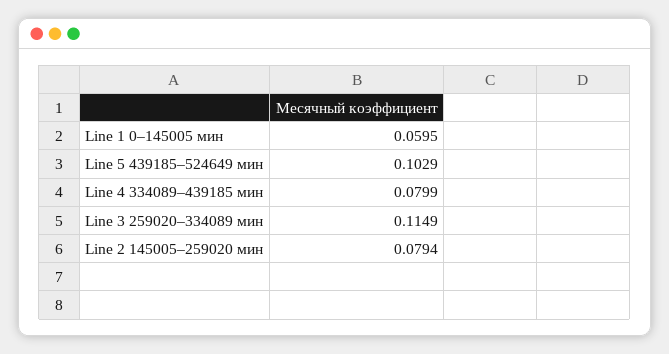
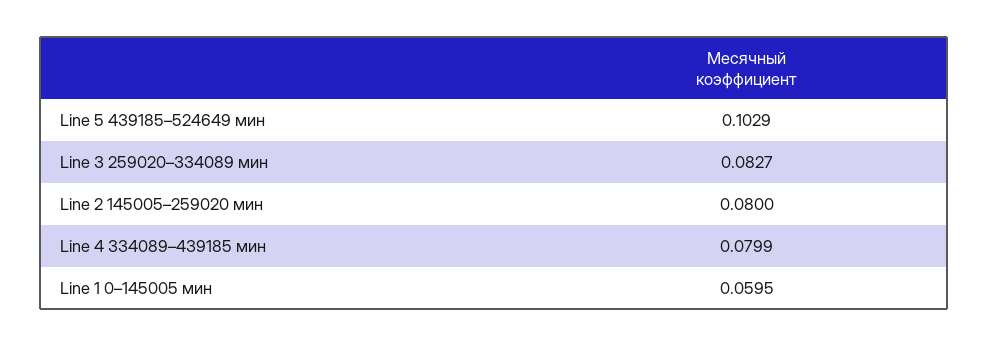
  {
    "Line 1 0–145005 мин": 0.0595,
    "Line 5 439185–524649 мин": 0.1029,
    "Line 4 334089–439185 мин": 0.0799,
-   "Line 3 259020–334089 мин": 0.1149,
+   "Line 3 259020–334089 мин": 0.0827,
-   "Line 2 145005–259020 мин": 0.0794
+   "Line 2 145005–259020 мин": 0.08
  }

